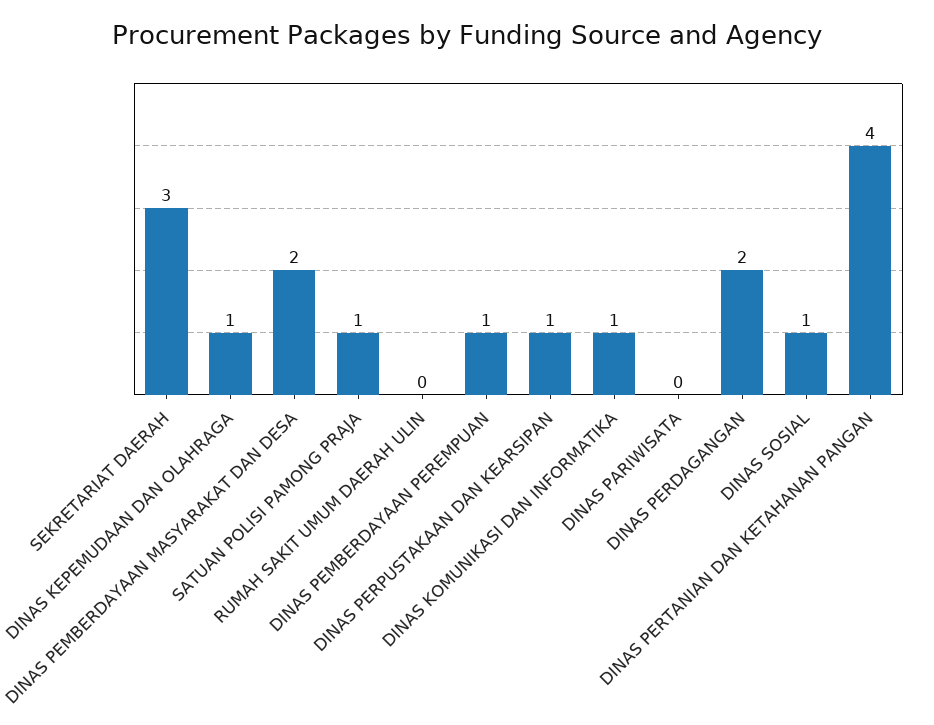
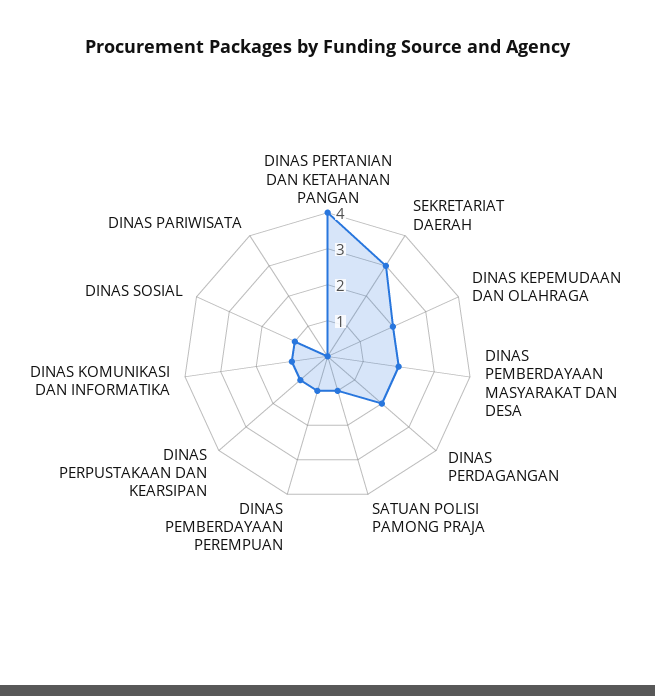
  {
    "SEKRETARIAT DAERAH": 3,
-   "DINAS KEPEMUDAAN DAN OLAHRAGA": 1,
+   "DINAS KEPEMUDAAN DAN OLAHRAGA": 2,
    "DINAS PEMBERDAYAAN MASYARAKAT DAN DESA": 2,
    "SATUAN POLISI PAMONG PRAJA": 1,
-   "RUMAH SAKIT UMUM DAERAH ULIN": 0,
    "DINAS PEMBERDAYAAN PEREMPUAN": 1,
    "DINAS PERPUSTAKAAN DAN KEARSIPAN": 1,
    "DINAS KOMUNIKASI DAN INFORMATIKA": 1,
    "DINAS PARIWISATA": 0,
    "DINAS PERDAGANGAN": 2,
    "DINAS SOSIAL": 1,
    "DINAS PERTANIAN DAN KETAHANAN PANGAN": 4
  }

